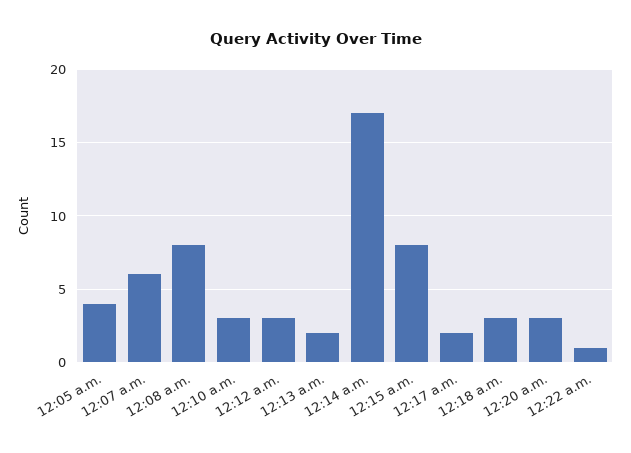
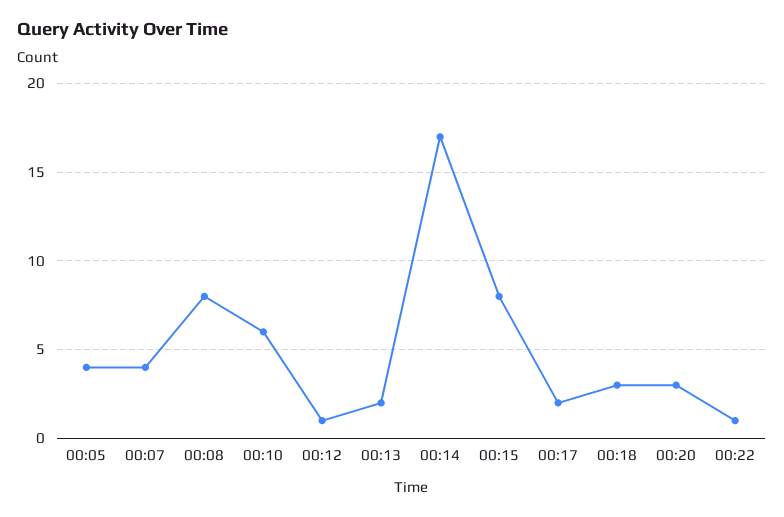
  {
    "12:05 a.m.": 4,
-   "12:07 a.m.": 6,
+   "12:07 a.m.": 4,
    "12:08 a.m.": 8,
-   "12:10 a.m.": 3,
+   "12:10 a.m.": 6,
-   "12:12 a.m.": 3,
+   "12:12 a.m.": 1,
    "12:13 a.m.": 2,
    "12:14 a.m.": 17,
    "12:15 a.m.": 8,
    "12:17 a.m.": 2,
    "12:18 a.m.": 3,
    "12:20 a.m.": 3,
    "12:22 a.m.": 1
  }

